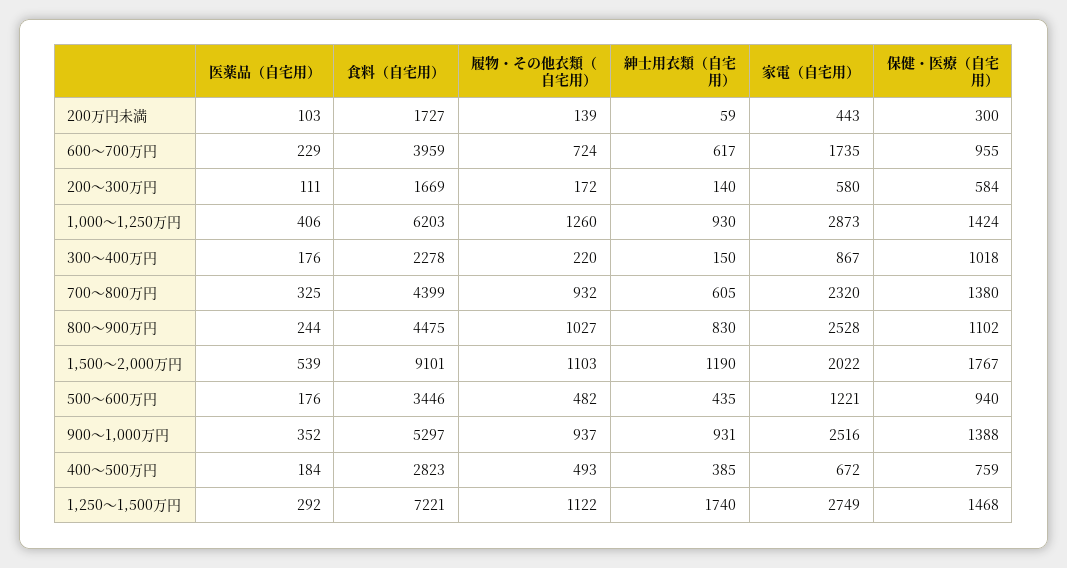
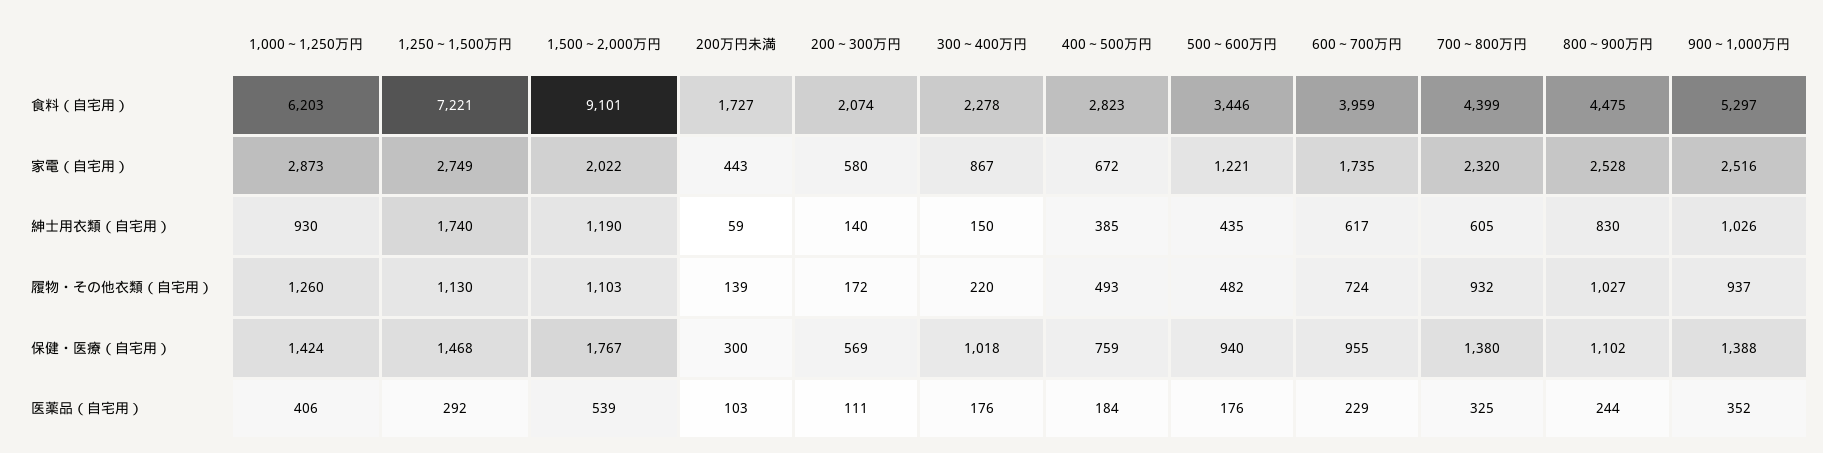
  {
    "医薬品（自宅用）": {
      "200万円未満": 103,
      "600～700万円": 229,
      "200～300万円": 111,
      "1,000～1,250万円": 406,
      "300～400万円": 176,
      "700～800万円": 325,
      "800～900万円": 244,
      "1,500～2,000万円": 539,
      "500～600万円": 176,
      "900～1,000万円": 352,
      "400～500万円": 184,
      "1,250～1,500万円": 292
    },
    "食料（自宅用）": {
      "200万円未満": 1727,
      "600～700万円": 3959,
-     "200～300万円": 1669,
+     "200～300万円": 2074,
      "1,000～1,250万円": 6203,
      "300～400万円": 2278,
      "700～800万円": 4399,
      "800～900万円": 4475,
      "1,500～2,000万円": 9101,
      "500～600万円": 3446,
      "900～1,000万円": 5297,
      "400～500万円": 2823,
      "1,250～1,500万円": 7221
    },
    "履物・その他衣類（自宅用）": {
      "200万円未満": 139,
      "600～700万円": 724,
      "200～300万円": 172,
      "1,000～1,250万円": 1260,
      "300～400万円": 220,
      "700～800万円": 932,
      "800～900万円": 1027,
      "1,500～2,000万円": 1103,
      "500～600万円": 482,
      "900～1,000万円": 937,
      "400～500万円": 493,
-     "1,250～1,500万円": 1122
+     "1,250～1,500万円": 1130
    },
    "紳士用衣類（自宅用）": {
      "200万円未満": 59,
      "600～700万円": 617,
      "200～300万円": 140,
      "1,000～1,250万円": 930,
      "300～400万円": 150,
      "700～800万円": 605,
      "800～900万円": 830,
      "1,500～2,000万円": 1190,
      "500～600万円": 435,
-     "900～1,000万円": 931,
+     "900～1,000万円": 1026,
      "400～500万円": 385,
      "1,250～1,500万円": 1740
    },
    "家電（自宅用）": {
      "200万円未満": 443,
      "600～700万円": 1735,
      "200～300万円": 580,
      "1,000～1,250万円": 2873,
      "300～400万円": 867,
      "700～800万円": 2320,
      "800～900万円": 2528,
      "1,500～2,000万円": 2022,
      "500～600万円": 1221,
      "900～1,000万円": 2516,
      "400～500万円": 672,
      "1,250～1,500万円": 2749
    },
    "保健・医療（自宅用）": {
      "200万円未満": 300,
      "600～700万円": 955,
-     "200～300万円": 584,
+     "200～300万円": 569,
      "1,000～1,250万円": 1424,
      "300～400万円": 1018,
      "700～800万円": 1380,
      "800～900万円": 1102,
      "1,500～2,000万円": 1767,
      "500～600万円": 940,
      "900～1,000万円": 1388,
      "400～500万円": 759,
      "1,250～1,500万円": 1468
    }
  }

